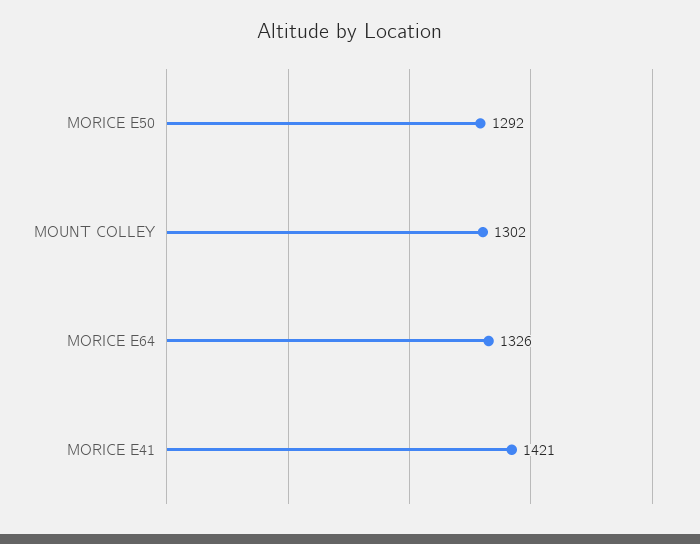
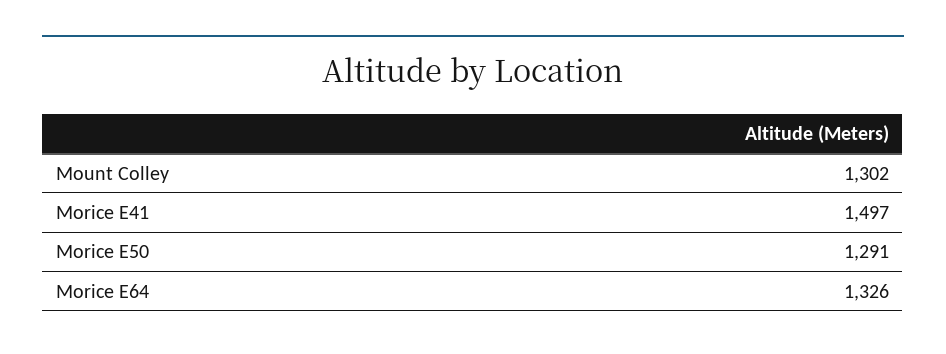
  {
-   "MORICE E50": 1292,
+   "MORICE E50": 1291,
    "MOUNT COLLEY": 1302,
    "MORICE E64": 1326,
-   "MORICE E41": 1421
+   "MORICE E41": 1497
  }

